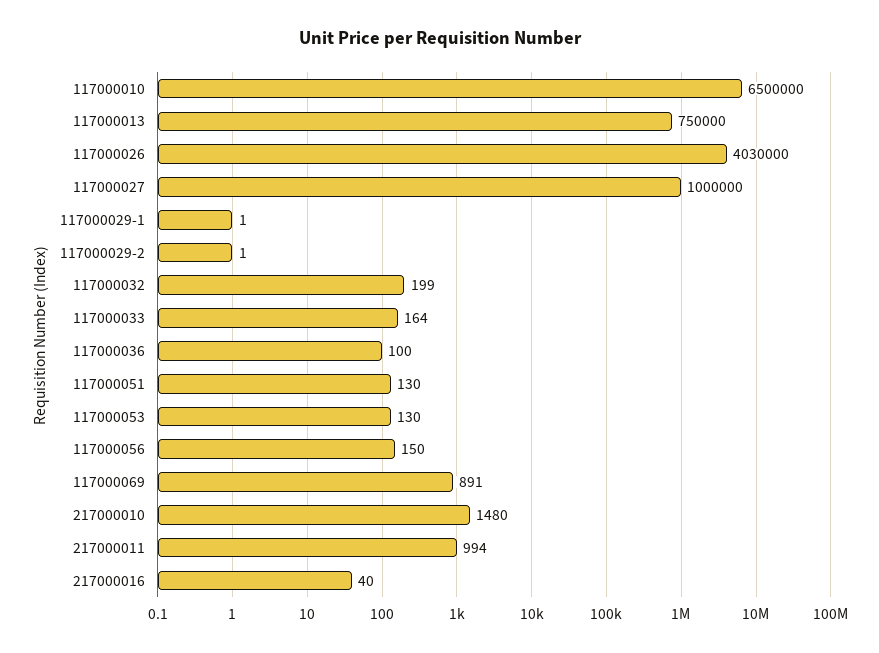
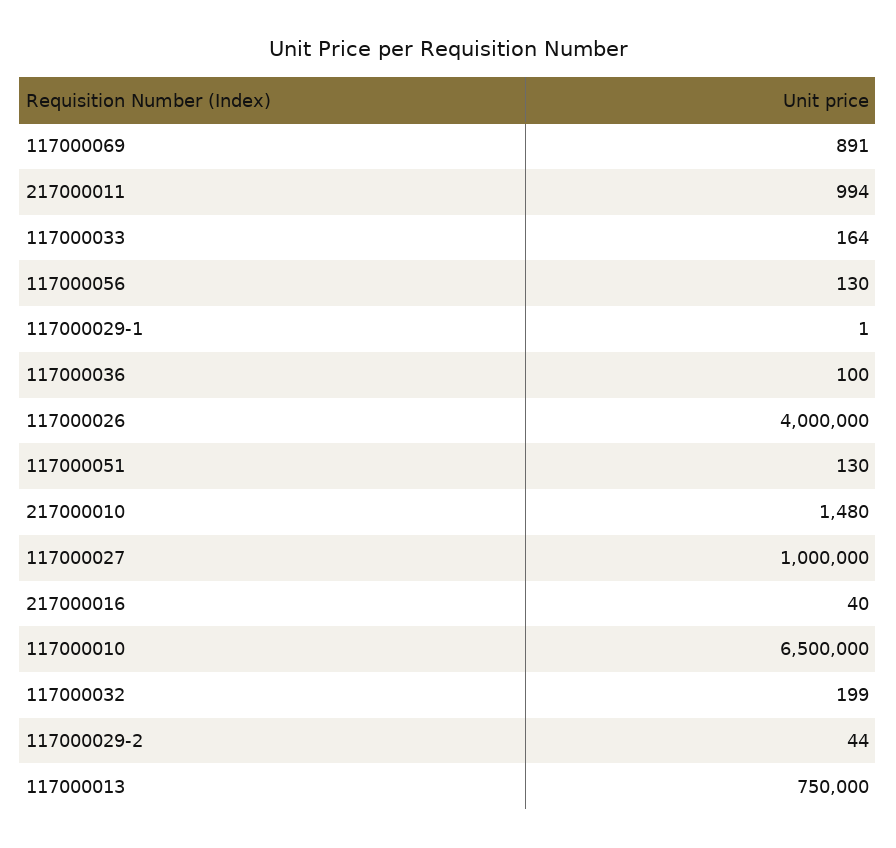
  {
    "117000010": 6500000,
    "117000013": 750000,
-   "117000026": 4030000,
+   "117000026": 4000000,
    "117000027": 1000000,
    "117000029-1": 1,
-   "117000029-2": 1,
+   "117000029-2": 44,
    "117000032": 199,
    "117000033": 164,
    "117000036": 100,
    "117000051": 130,
-   "117000053": 130,
-   "117000056": 150,
+   "117000056": 130,
    "117000069": 891,
    "217000010": 1480,
    "217000011": 994,
    "217000016": 40
  }

